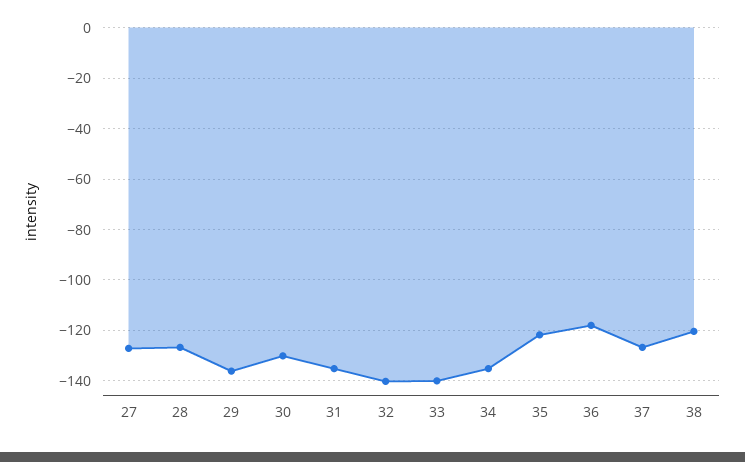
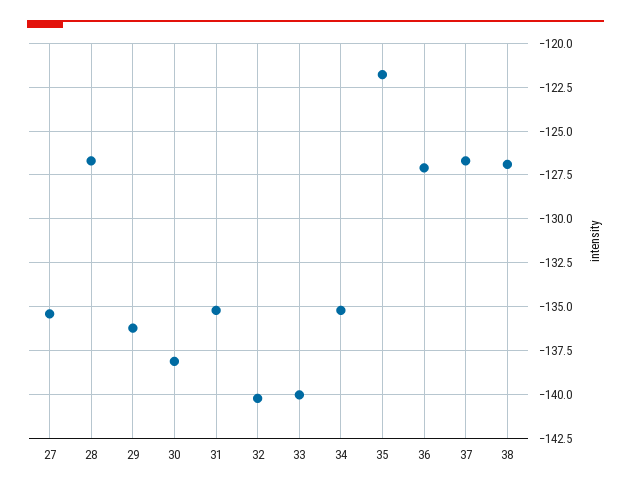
  {
-   "27": -127.5,
+   "27": -135.5,
    "28": -126.5,
    "29": -136,
-   "30": -130,
+   "30": -138,
    "31": -135,
    "32": -140,
    "33": -140,
    "34": -135,
    "35": -122,
-   "36": -117.5,
+   "36": -127,
    "37": -126.5,
-   "38": -120
+   "38": -127
  }

